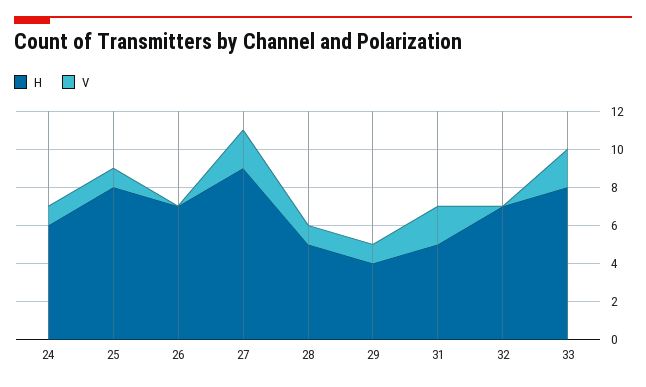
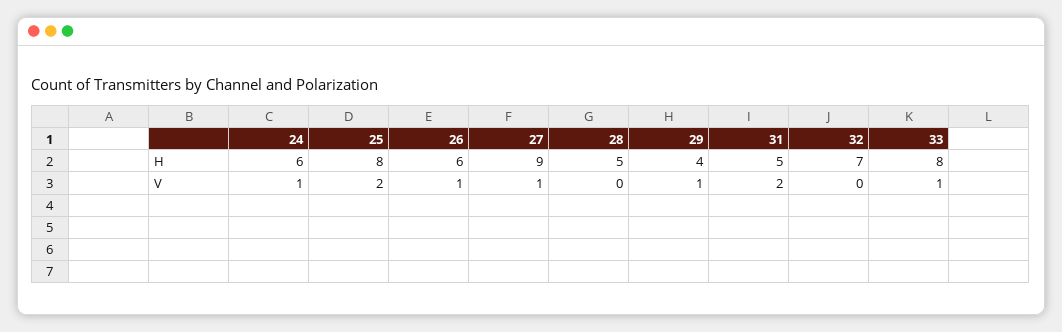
  {
    "H": {
      "24": 6,
      "25": 8,
-     "26": 7,
+     "26": 6,
      "27": 9,
      "28": 5,
      "29": 4,
      "31": 5,
      "32": 7,
      "33": 8
    },
    "V": {
      "24": 1,
-     "25": 1,
+     "25": 2,
-     "26": 0,
+     "26": 1,
-     "27": 2,
+     "27": 1,
-     "28": 1,
+     "28": 0,
      "29": 1,
      "31": 2,
      "32": 0,
-     "33": 2
+     "33": 1
    }
  }

